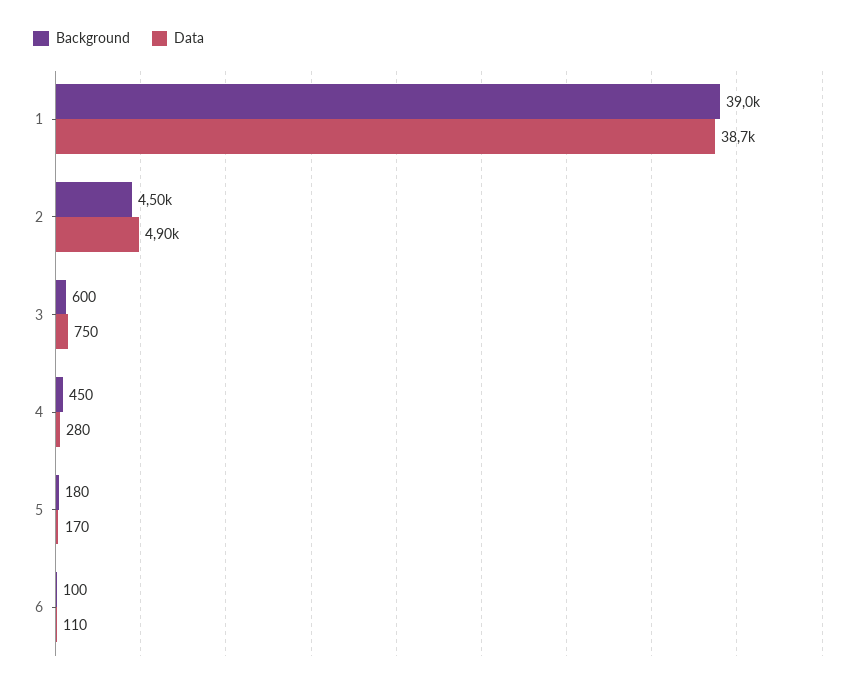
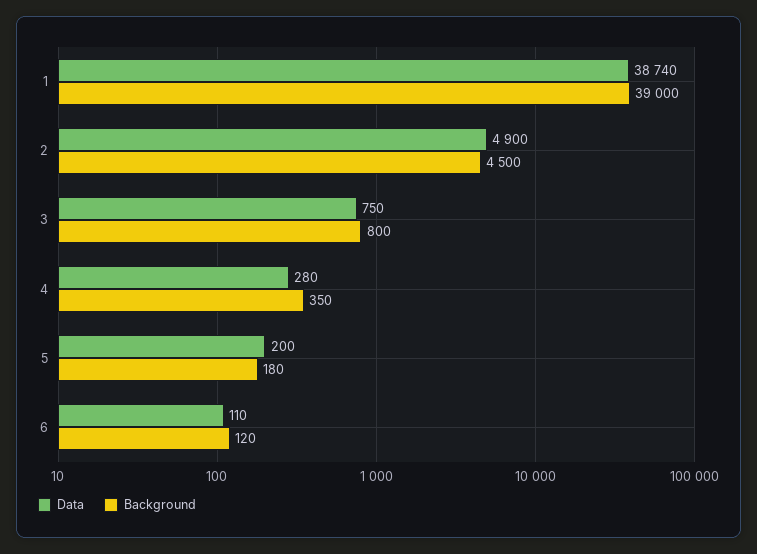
  {
    "Background": {
      "1": 39000,
      "2": 4500,
-     "3": 600,
+     "3": 800,
-     "4": 450,
+     "4": 350,
      "5": 180,
-     "6": 100
+     "6": 120
    },
    "Data": {
      "1": 38740,
      "2": 4900,
      "3": 750,
      "4": 280,
-     "5": 170,
+     "5": 200,
      "6": 110
    }
  }

